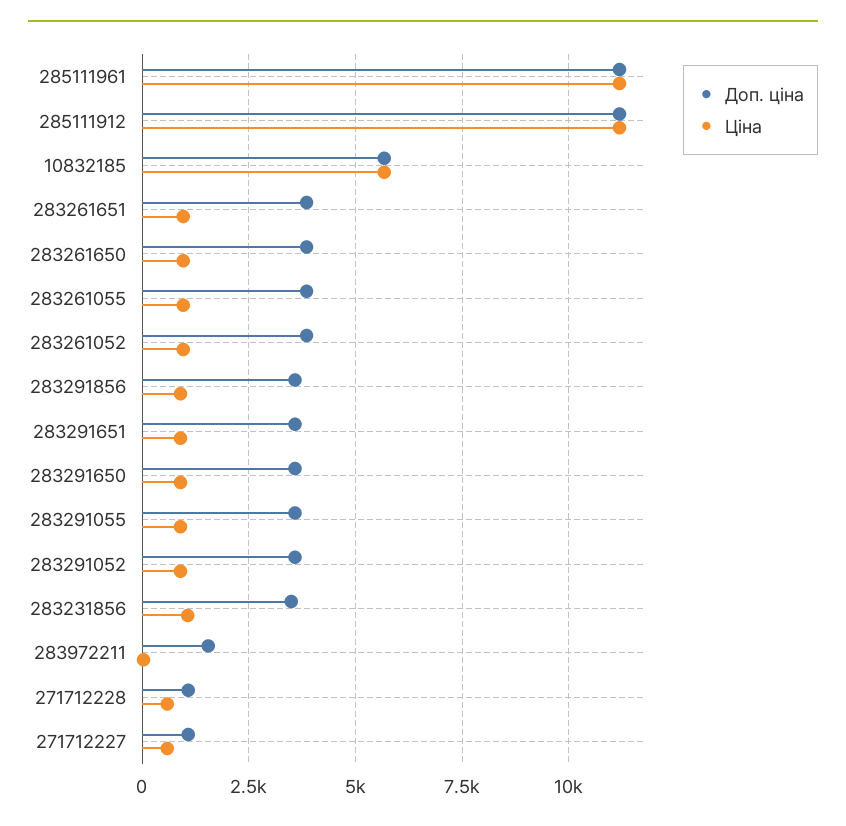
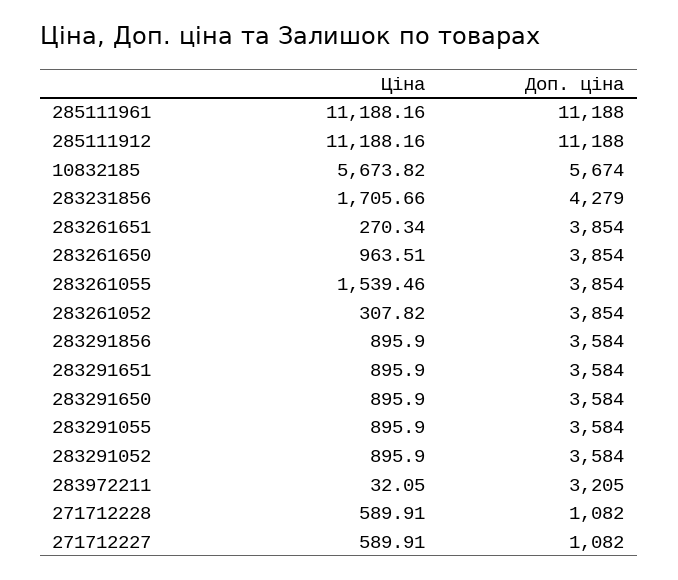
  {
    "Доп. ціна": {
      "285111961": 11188,
      "285111912": 11188,
      "10832185": 5674,
      "283261651": 3854,
      "283261650": 3854,
      "283261055": 3854,
      "283261052": 3854,
      "283291856": 3584,
      "283291651": 3584,
      "283291650": 3584,
      "283291055": 3584,
      "283291052": 3584,
-     "283231856": 3500,
+     "283231856": 4279,
-     "283972211": 1500,
+     "283972211": 3205,
      "271712228": 1082,
      "271712227": 1082
    },
    "Ціна": {
      "285111961": 11188.16,
      "285111912": 11188.16,
      "10832185": 5673.82,
-     "283261651": 1000,
+     "283261651": 270.34,
      "283261650": 963.51,
-     "283261055": 1000,
+     "283261055": 1539.46,
-     "283261052": 1000,
+     "283261052": 307.82,
      "283291856": 895.9,
      "283291651": 895.9,
      "283291650": 895.9,
      "283291055": 895.9,
      "283291052": 895.9,
-     "283231856": 1000,
+     "283231856": 1705.66,
      "283972211": 32.05,
      "271712228": 589.91,
      "271712227": 589.91
    }
  }

